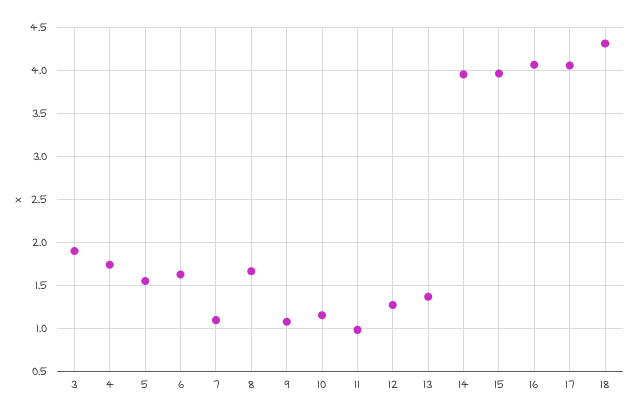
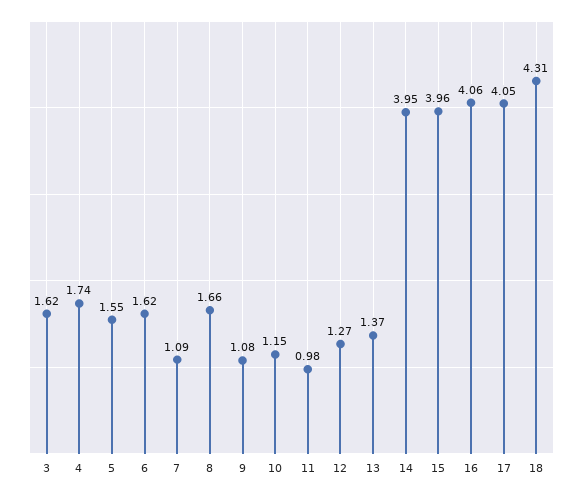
  {
-   "3": 1.9,
+   "3": 1.62,
    "4": 1.74,
    "5": 1.55,
    "6": 1.62,
    "7": 1.09,
    "8": 1.66,
    "9": 1.08,
    "10": 1.15,
    "11": 0.98,
    "12": 1.27,
    "13": 1.37,
    "14": 3.95,
    "15": 3.96,
    "16": 4.06,
    "17": 4.05,
    "18": 4.31
  }

